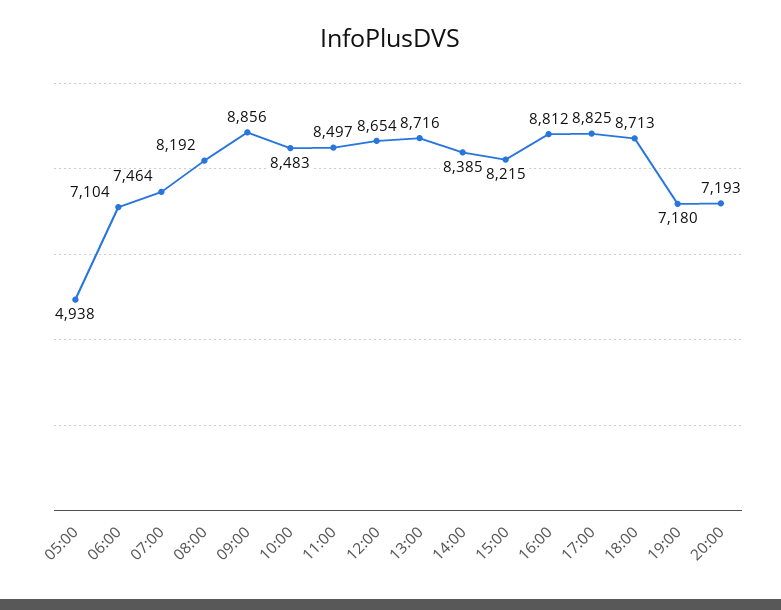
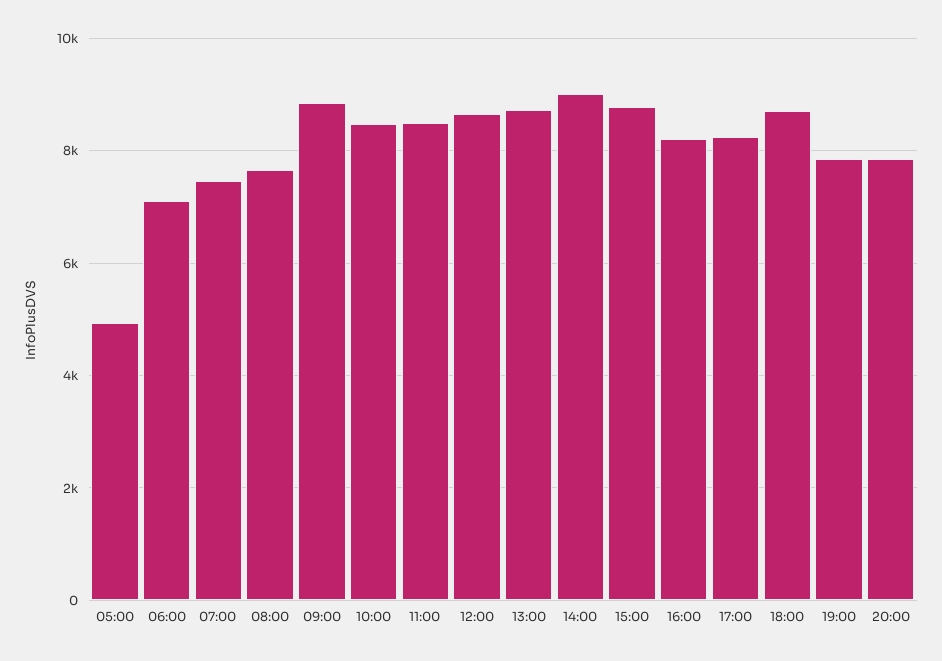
  {
    "05:00": 4938,
    "06:00": 7104,
    "07:00": 7464,
-   "08:00": 8192,
+   "08:00": 7600,
    "09:00": 8856,
    "10:00": 8483,
    "11:00": 8497,
    "12:00": 8654,
    "13:00": 8716,
-   "14:00": 8385,
+   "14:00": 9000,
-   "15:00": 8215,
+   "15:00": 8800,
-   "16:00": 8812,
+   "16:00": 8200,
-   "17:00": 8825,
+   "17:00": 8200,
    "18:00": 8713,
-   "19:00": 7180,
+   "19:00": 7800,
-   "20:00": 7193
+   "20:00": 7800
  }

